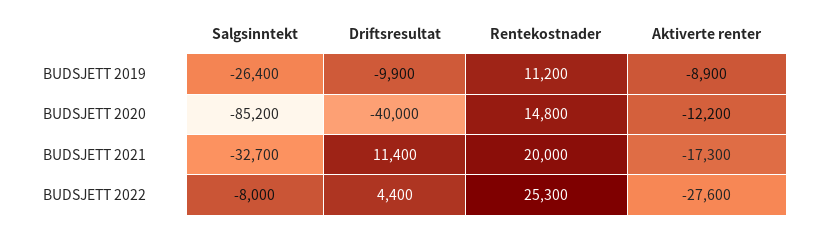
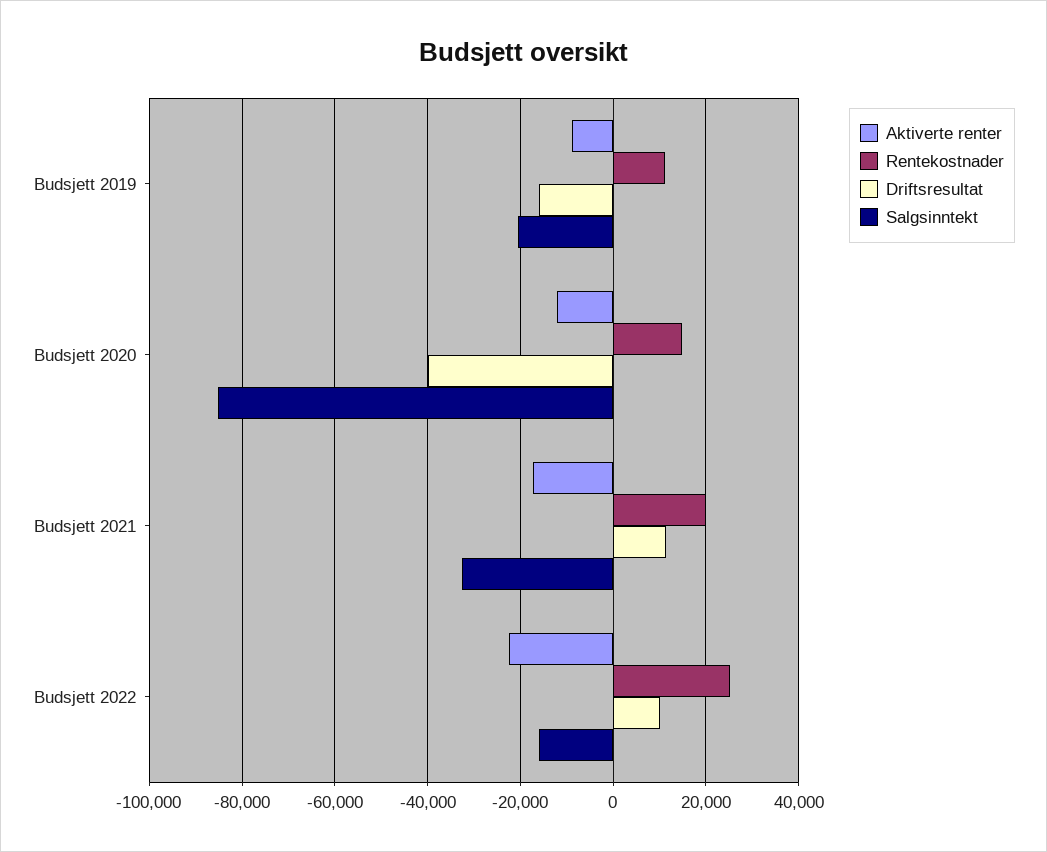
  {
    "Salgsinntekt": {
-     "BUDSJETT 2019": -26400,
+     "BUDSJETT 2019": -20000,
      "BUDSJETT 2020": -85200,
      "BUDSJETT 2021": -32700,
-     "BUDSJETT 2022": -8000
+     "BUDSJETT 2022": -16000
    },
    "Driftsresultat": {
-     "BUDSJETT 2019": -9900,
+     "BUDSJETT 2019": -16000,
      "BUDSJETT 2020": -40000,
      "BUDSJETT 2021": 11400,
-     "BUDSJETT 2022": 4400
+     "BUDSJETT 2022": 10000
    },
    "Rentekostnader": {
      "BUDSJETT 2019": 11200,
      "BUDSJETT 2020": 14800,
      "BUDSJETT 2021": 20000,
      "BUDSJETT 2022": 25300
    },
    "Aktiverte renter": {
      "BUDSJETT 2019": -8900,
      "BUDSJETT 2020": -12200,
      "BUDSJETT 2021": -17300,
-     "BUDSJETT 2022": -27600
+     "BUDSJETT 2022": -22000
    }
  }

